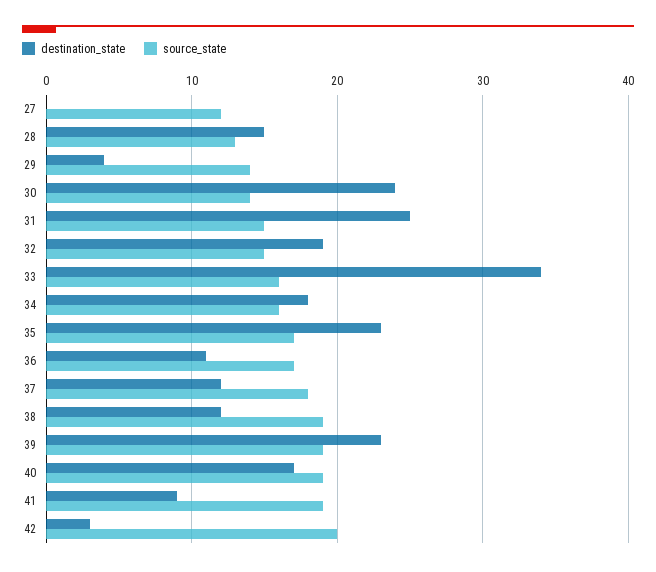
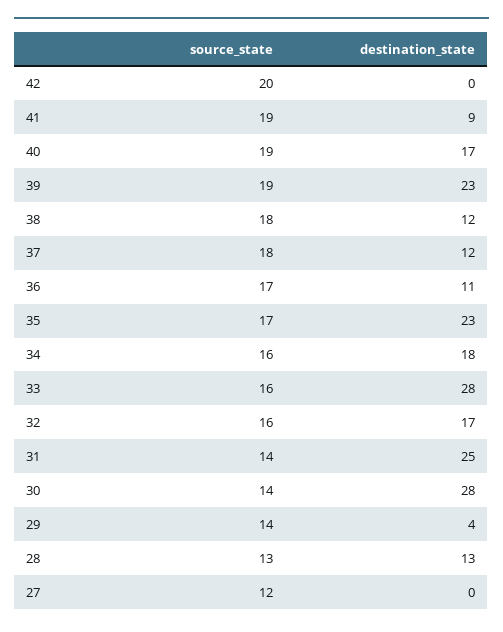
  {
    "destination_state": {
      "27": 0,
-     "28": 15,
+     "28": 13,
      "29": 4,
-     "30": 24,
+     "30": 28,
      "31": 25,
-     "32": 19,
+     "32": 17,
-     "33": 34,
+     "33": 28,
      "34": 18,
      "35": 23,
      "36": 11,
      "37": 12,
      "38": 12,
      "39": 23,
      "40": 17,
      "41": 9,
-     "42": 3
+     "42": 0
    },
    "source_state": {
      "27": 12,
      "28": 13,
      "29": 14,
      "30": 14,
-     "31": 15,
+     "31": 14,
-     "32": 15,
+     "32": 16,
      "33": 16,
      "34": 16,
      "35": 17,
      "36": 17,
      "37": 18,
-     "38": 19,
+     "38": 18,
      "39": 19,
      "40": 19,
      "41": 19,
      "42": 20
    }
  }

